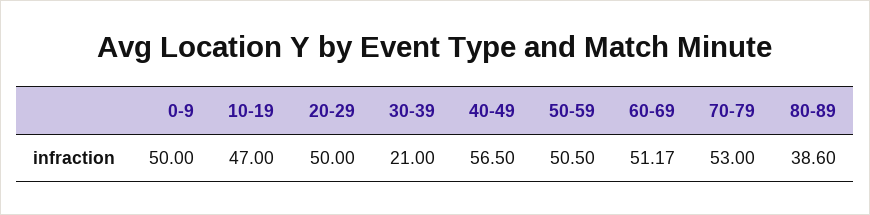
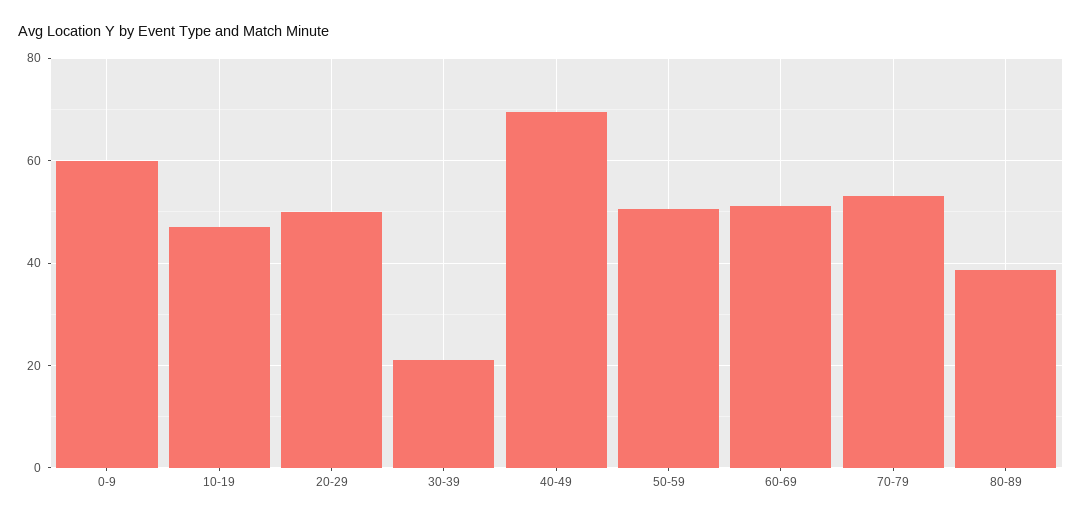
  {
-   "0-9": 50,
+   "0-9": 60,
    "10-19": 47,
    "20-29": 50,
    "30-39": 21,
-   "40-49": 56.5,
+   "40-49": 70,
    "50-59": 50.5,
    "60-69": 51.17,
    "70-79": 53,
    "80-89": 38.6
  }

